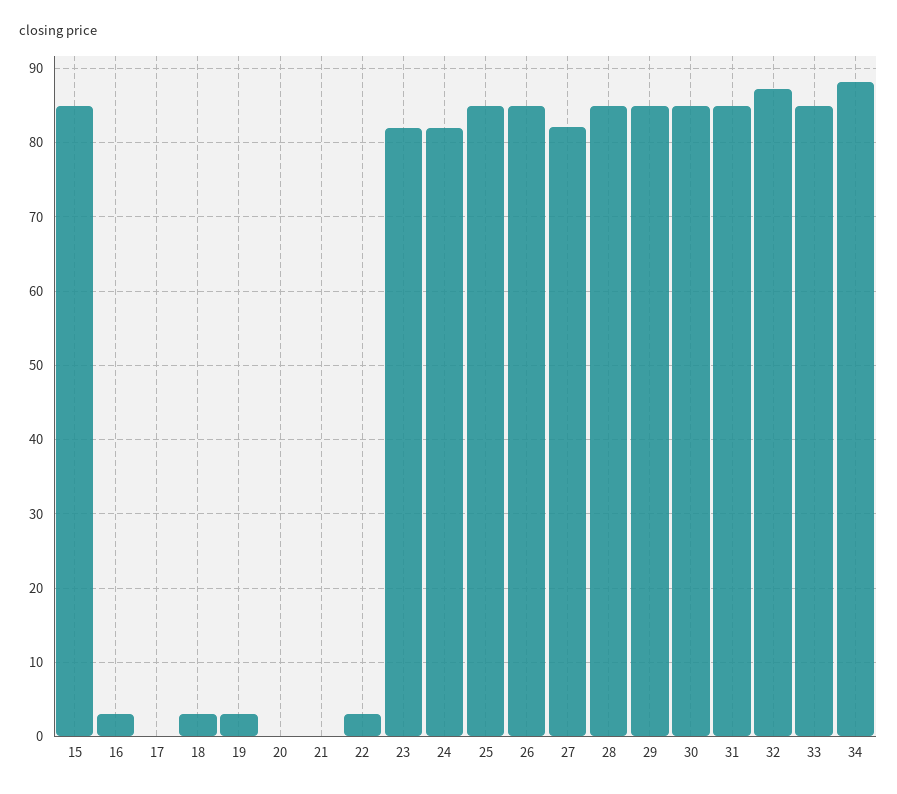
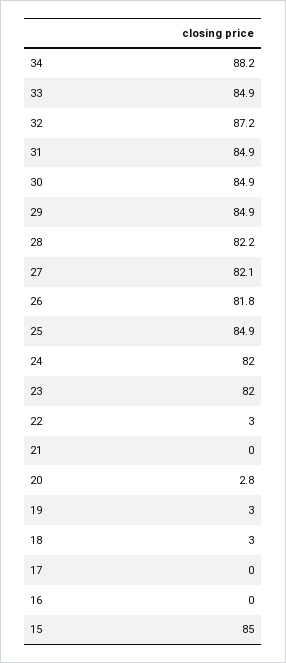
  {
    "15": 85,
-   "16": 3,
+   "16": 0,
    "17": 0,
    "18": 3,
    "19": 3,
-   "20": 0,
+   "20": 2.8,
    "21": 0,
    "22": 3,
    "23": 82,
    "24": 82,
    "25": 84.9,
-   "26": 85,
+   "26": 81.8,
    "27": 82.1,
-   "28": 85,
+   "28": 82.2,
    "29": 84.9,
    "30": 84.9,
    "31": 84.9,
    "32": 87.2,
    "33": 84.9,
    "34": 88.2
  }

